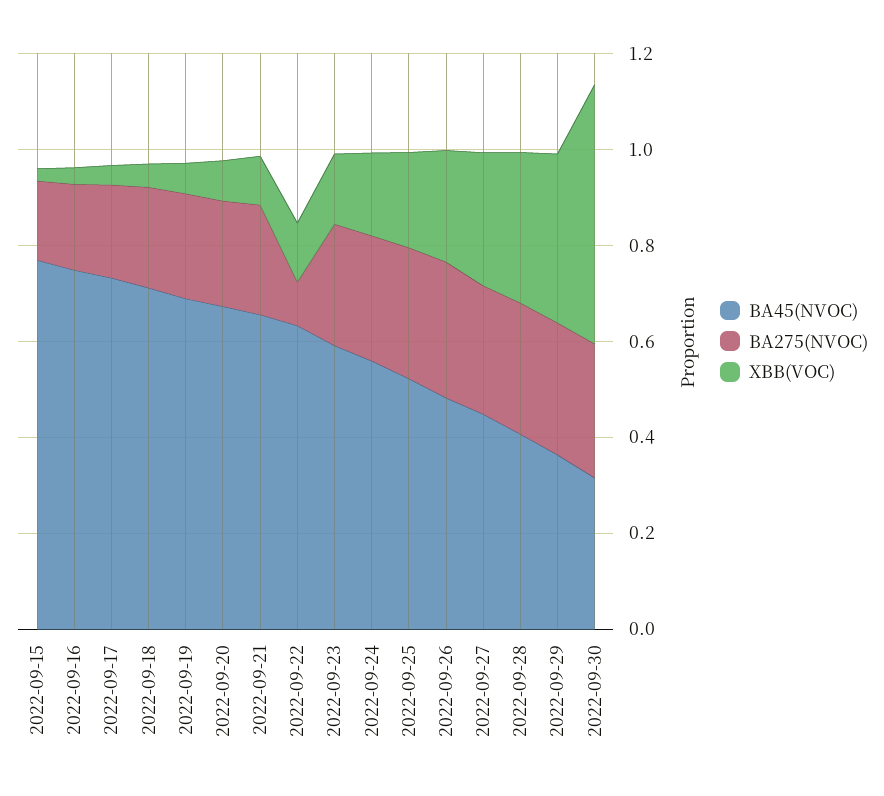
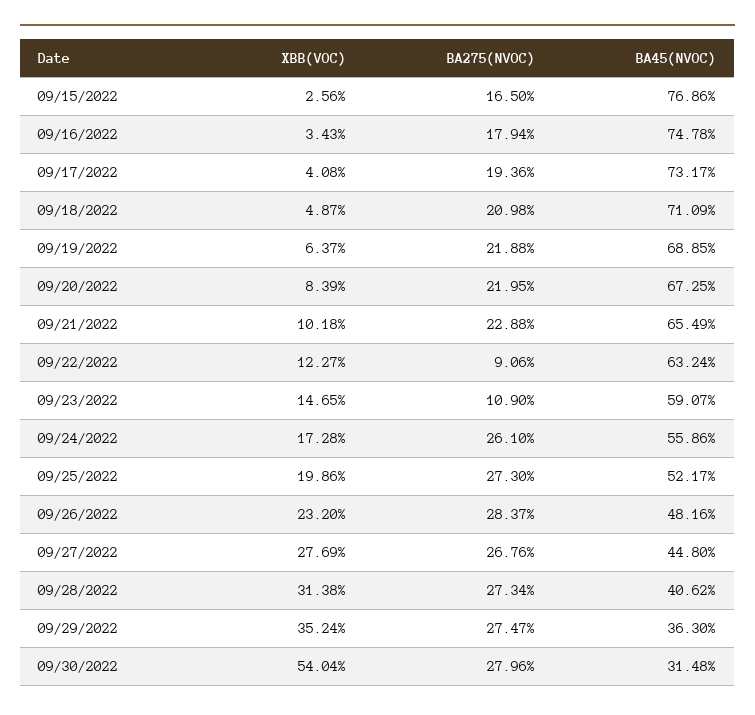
  {
    "BA45(NVOC)": {
      "2022-09-15": 0.7686,
      "2022-09-16": 0.7478,
      "2022-09-17": 0.7317,
      "2022-09-18": 0.7109,
      "2022-09-19": 0.6885,
      "2022-09-20": 0.6725,
      "2022-09-21": 0.6549,
      "2022-09-22": 0.6324,
      "2022-09-23": 0.5907,
      "2022-09-24": 0.5586,
      "2022-09-25": 0.5217,
      "2022-09-26": 0.4816,
      "2022-09-27": 0.448,
      "2022-09-28": 0.4062,
      "2022-09-29": 0.363,
      "2022-09-30": 0.3148
    },
    "BA275(NVOC)": {
      "2022-09-15": 0.165,
      "2022-09-16": 0.1794,
      "2022-09-17": 0.1936,
      "2022-09-18": 0.2098,
      "2022-09-19": 0.2188,
      "2022-09-20": 0.2195,
      "2022-09-21": 0.2288,
      "2022-09-22": 0.0906,
-     "2022-09-23": 0.25,
+     "2022-09-23": 0.109,
      "2022-09-24": 0.261,
      "2022-09-25": 0.273,
      "2022-09-26": 0.2837,
      "2022-09-27": 0.2676,
      "2022-09-28": 0.2734,
      "2022-09-29": 0.2747,
      "2022-09-30": 0.2796
    },
    "XBB(VOC)": {
      "2022-09-15": 0.0256,
      "2022-09-16": 0.0343,
      "2022-09-17": 0.0408,
      "2022-09-18": 0.0487,
      "2022-09-19": 0.0637,
      "2022-09-20": 0.0839,
      "2022-09-21": 0.1018,
      "2022-09-22": 0.1227,
      "2022-09-23": 0.1465,
      "2022-09-24": 0.1728,
      "2022-09-25": 0.1986,
      "2022-09-26": 0.232,
      "2022-09-27": 0.2769,
      "2022-09-28": 0.3138,
      "2022-09-29": 0.3524,
      "2022-09-30": 0.5404
    }
  }

